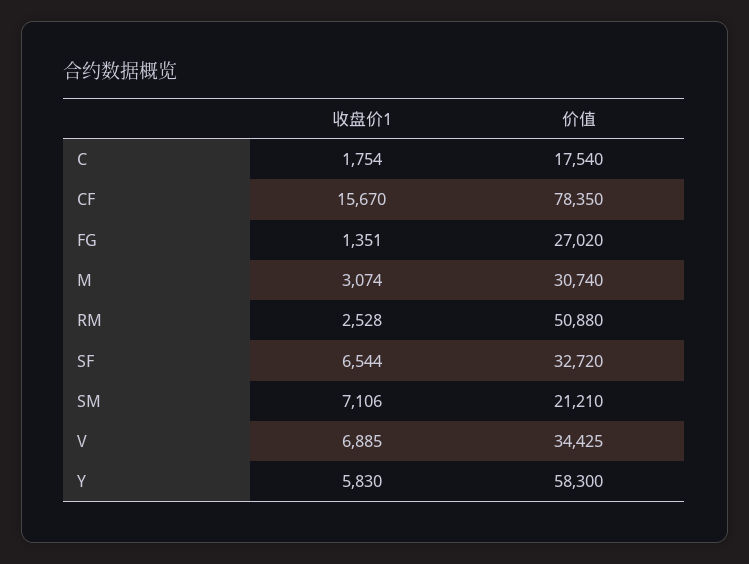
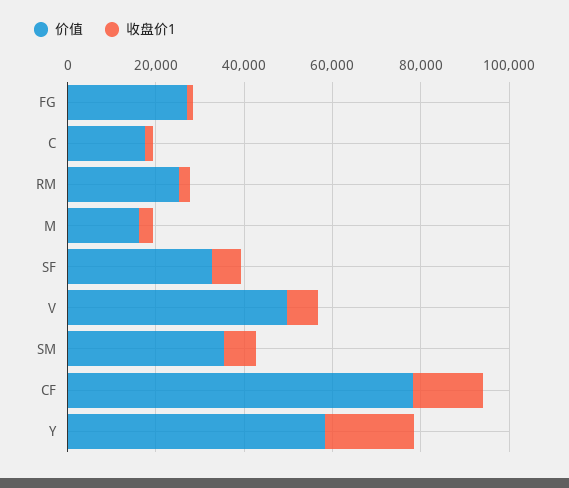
  {
    "收盘价1": {
      "C": 1754,
      "CF": 15670,
      "FG": 1351,
      "M": 3074,
      "RM": 2528,
      "SF": 6544,
      "SM": 7106,
      "V": 6885,
-     "Y": 5830
+     "Y": 20000
    },
    "价值": {
      "C": 17540,
      "CF": 78350,
      "FG": 27020,
-     "M": 30740,
+     "M": 15000,
-     "RM": 50880,
+     "RM": 25000,
      "SF": 32720,
-     "SM": 21210,
+     "SM": 35000,
-     "V": 34425,
+     "V": 50000,
      "Y": 58300
    }
  }

